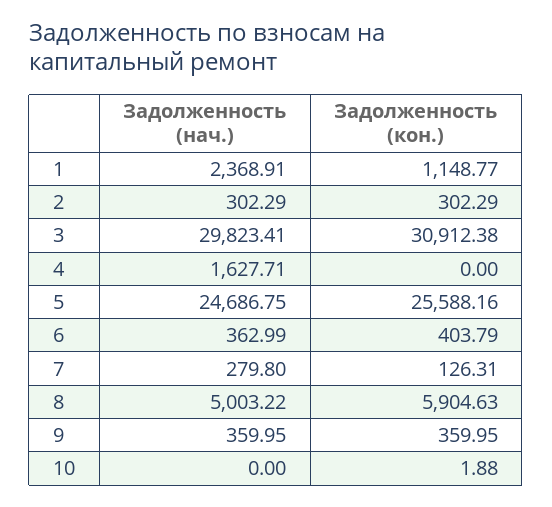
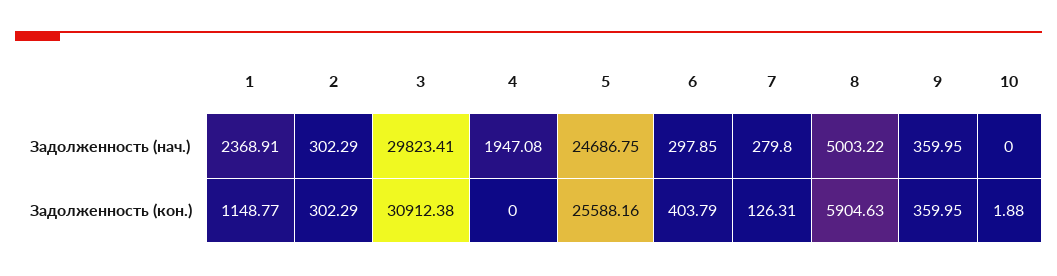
  {
    "Задолженность (нач.)": {
      "1": 2368.91,
      "2": 302.29,
      "3": 29823.41,
-     "4": 1627.71,
+     "4": 1947.08,
      "5": 24686.75,
-     "6": 362.99,
+     "6": 297.85,
      "7": 279.8,
      "8": 5003.22,
      "9": 359.95,
      "10": 0
    },
    "Задолженность (кон.)": {
      "1": 1148.77,
      "2": 302.29,
      "3": 30912.38,
      "4": 0,
      "5": 25588.16,
      "6": 403.79,
      "7": 126.31,
      "8": 5904.63,
      "9": 359.95,
      "10": 1.88
    }
  }

